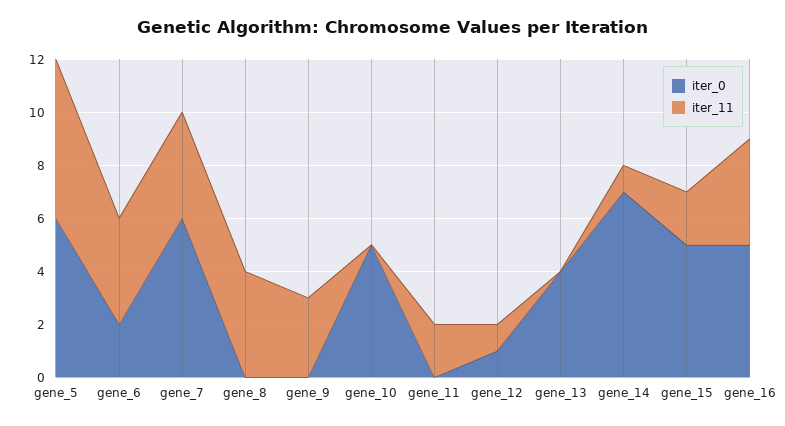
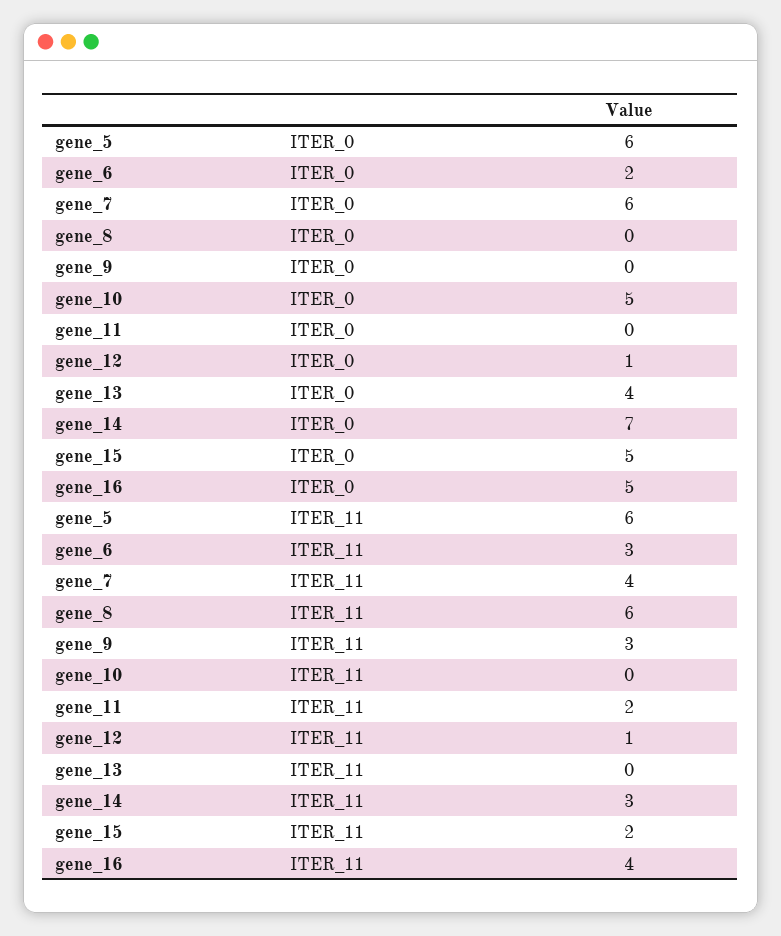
  {
    "iter_0": {
      "gene_5": 6,
      "gene_6": 2,
      "gene_7": 6,
      "gene_8": 0,
      "gene_9": 0,
      "gene_10": 5,
      "gene_11": 0,
      "gene_12": 1,
      "gene_13": 4,
      "gene_14": 7,
      "gene_15": 5,
      "gene_16": 5
    },
    "iter_11": {
      "gene_5": 6,
-     "gene_6": 4,
+     "gene_6": 3,
      "gene_7": 4,
-     "gene_8": 4,
+     "gene_8": 6,
      "gene_9": 3,
      "gene_10": 0,
      "gene_11": 2,
      "gene_12": 1,
      "gene_13": 0,
-     "gene_14": 1,
+     "gene_14": 3,
      "gene_15": 2,
      "gene_16": 4
    }
  }

